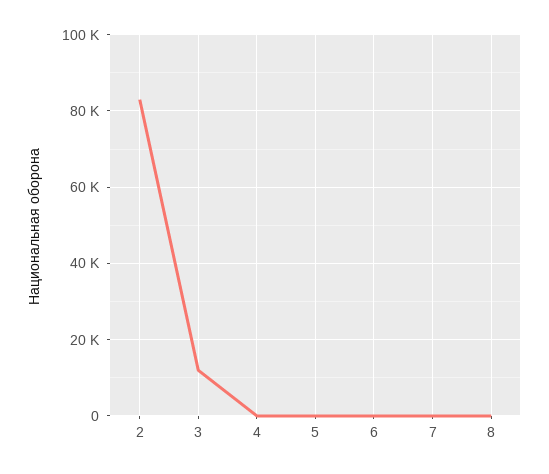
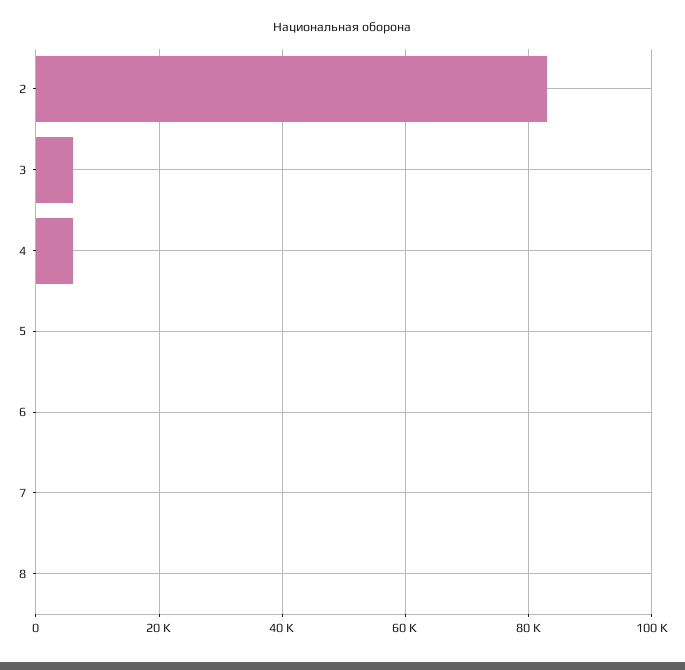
  {
    "2": 84000,
-   "3": 12000,
+   "3": 6000,
-   "4": 0,
+   "4": 6000,
    "5": 0,
    "6": 0,
    "7": 0,
    "8": 0
  }

